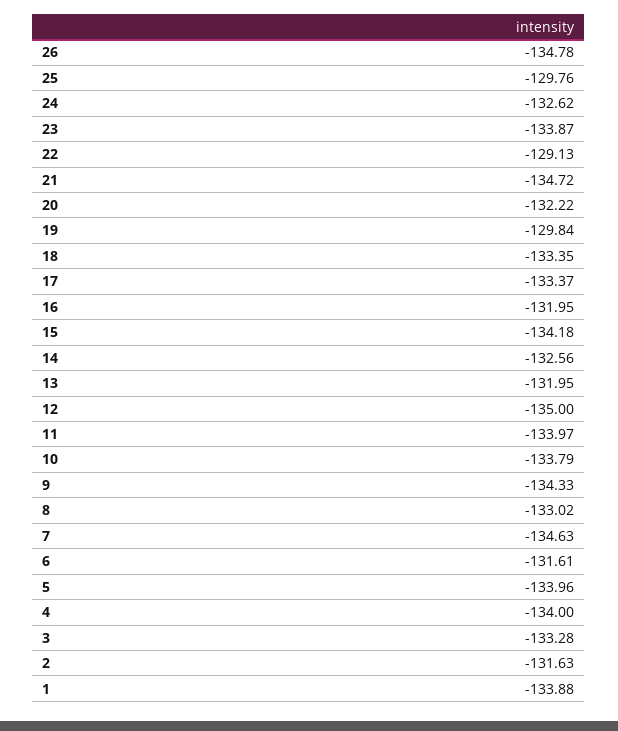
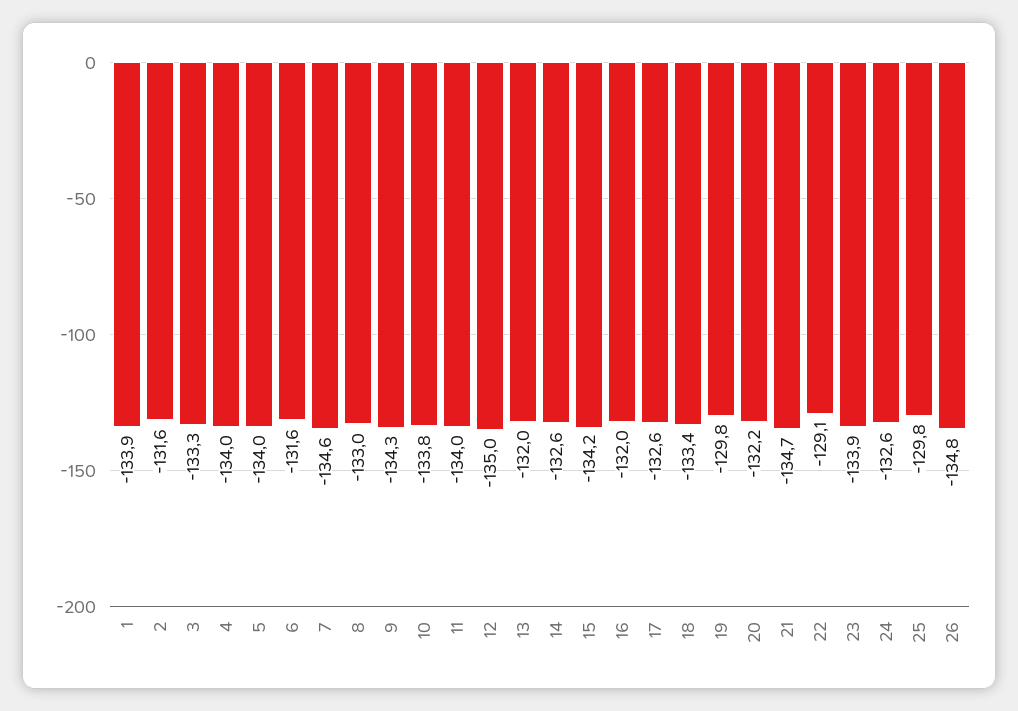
  {
    "26": -134.78,
    "25": -129.76,
    "24": -132.62,
    "23": -133.87,
    "22": -129.13,
    "21": -134.72,
    "20": -132.22,
    "19": -129.84,
    "18": -133.35,
-   "17": -133.37,
+   "17": -132.6,
    "16": -131.95,
    "15": -134.18,
    "14": -132.56,
    "13": -131.95,
    "12": -135,
    "11": -133.97,
    "10": -133.79,
    "9": -134.33,
    "8": -133.02,
    "7": -134.63,
    "6": -131.61,
    "5": -133.96,
    "4": -134,
    "3": -133.28,
    "2": -131.63,
    "1": -133.88
  }

